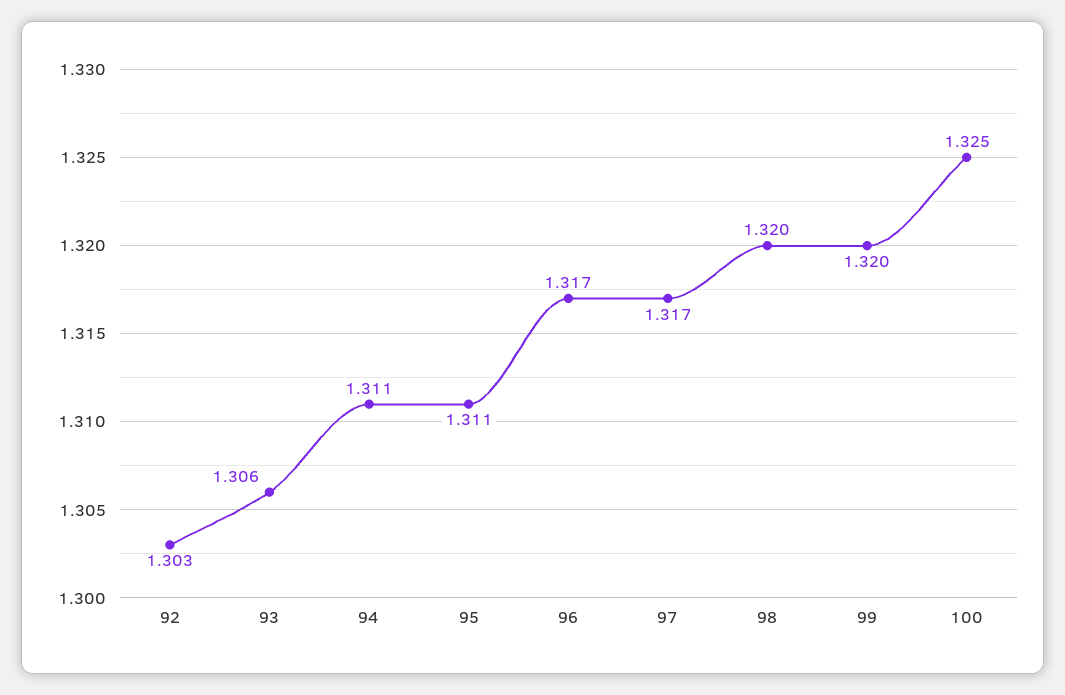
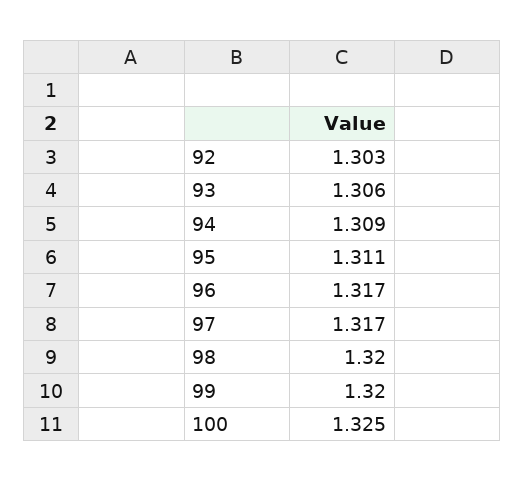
  {
    "92": 1.303,
    "93": 1.306,
-   "94": 1.311,
+   "94": 1.309,
    "95": 1.311,
    "96": 1.317,
    "97": 1.317,
    "98": 1.32,
    "99": 1.32,
    "100": 1.325
  }

